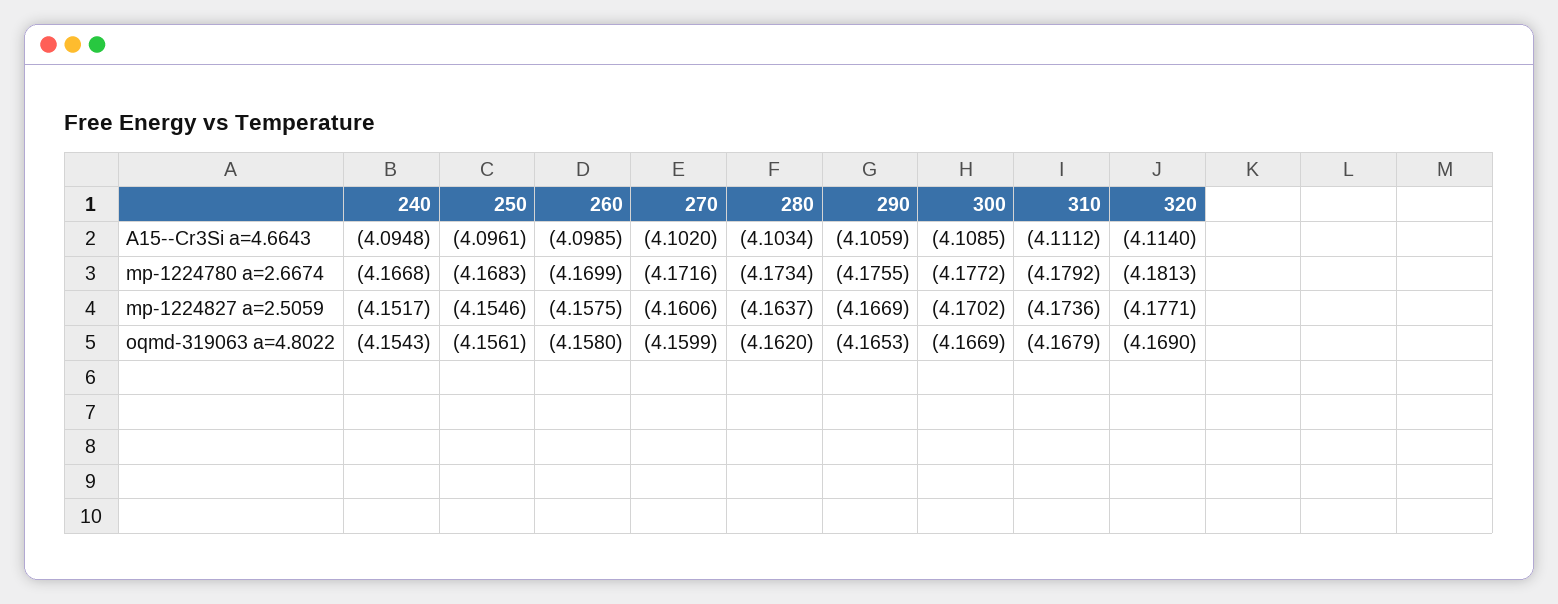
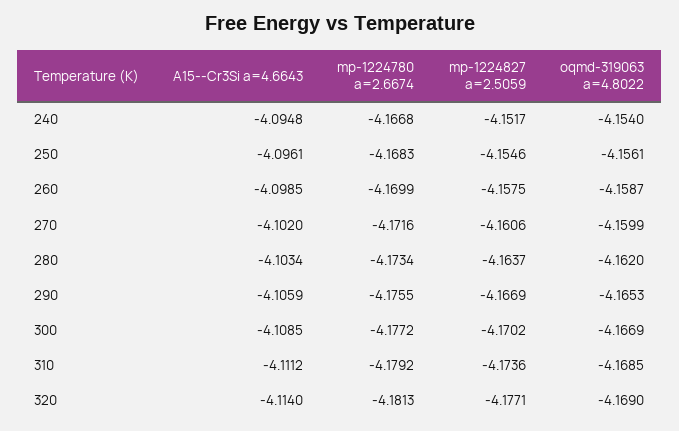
  {
    "240": {
      "A15--Cr3Si a=4.6643": -4.0948,
      "mp-1224780 a=2.6674": -4.1668,
      "mp-1224827 a=2.5059": -4.1517,
-     "oqmd-319063 a=4.8022": -4.1543
+     "oqmd-319063 a=4.8022": -4.154
    },
    "250": {
      "A15--Cr3Si a=4.6643": -4.0961,
      "mp-1224780 a=2.6674": -4.1683,
      "mp-1224827 a=2.5059": -4.1546,
      "oqmd-319063 a=4.8022": -4.1561
    },
    "260": {
      "A15--Cr3Si a=4.6643": -4.0985,
      "mp-1224780 a=2.6674": -4.1699,
      "mp-1224827 a=2.5059": -4.1575,
-     "oqmd-319063 a=4.8022": -4.158
+     "oqmd-319063 a=4.8022": -4.1587
    },
    "270": {
      "A15--Cr3Si a=4.6643": -4.102,
      "mp-1224780 a=2.6674": -4.1716,
      "mp-1224827 a=2.5059": -4.1606,
      "oqmd-319063 a=4.8022": -4.1599
    },
    "280": {
      "A15--Cr3Si a=4.6643": -4.1034,
      "mp-1224780 a=2.6674": -4.1734,
      "mp-1224827 a=2.5059": -4.1637,
      "oqmd-319063 a=4.8022": -4.162
    },
    "290": {
      "A15--Cr3Si a=4.6643": -4.1059,
      "mp-1224780 a=2.6674": -4.1755,
      "mp-1224827 a=2.5059": -4.1669,
      "oqmd-319063 a=4.8022": -4.1653
    },
    "300": {
      "A15--Cr3Si a=4.6643": -4.1085,
      "mp-1224780 a=2.6674": -4.1772,
      "mp-1224827 a=2.5059": -4.1702,
      "oqmd-319063 a=4.8022": -4.1669
    },
    "310": {
      "A15--Cr3Si a=4.6643": -4.1112,
      "mp-1224780 a=2.6674": -4.1792,
      "mp-1224827 a=2.5059": -4.1736,
-     "oqmd-319063 a=4.8022": -4.1679
+     "oqmd-319063 a=4.8022": -4.1685
    },
    "320": {
      "A15--Cr3Si a=4.6643": -4.114,
      "mp-1224780 a=2.6674": -4.1813,
      "mp-1224827 a=2.5059": -4.1771,
      "oqmd-319063 a=4.8022": -4.169
    }
  }

